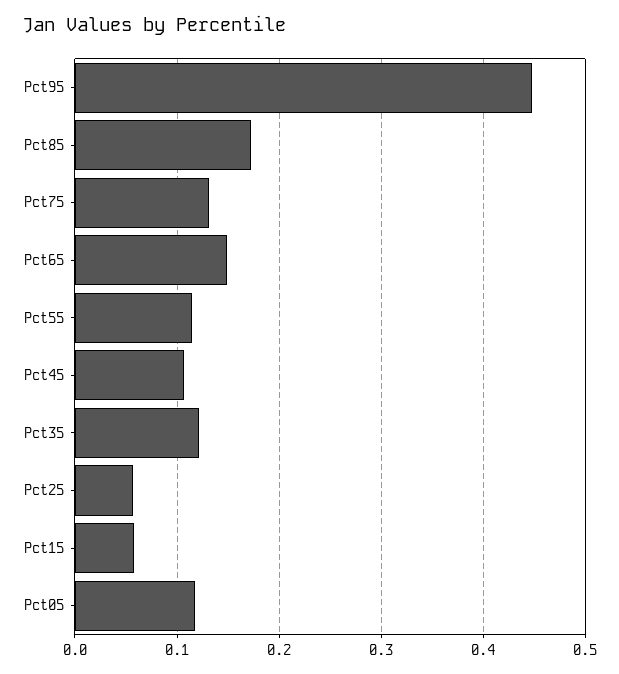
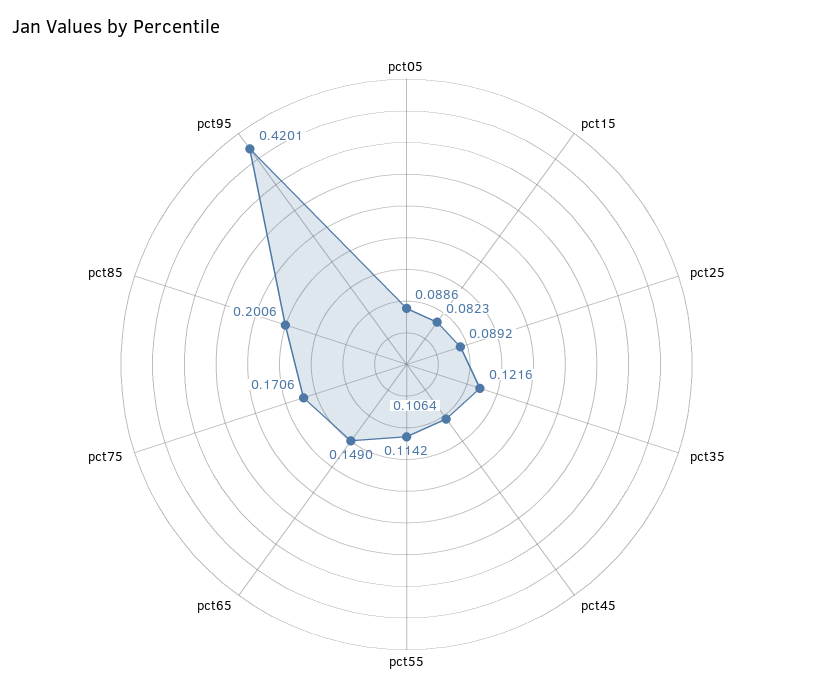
  {
-   "Pct95": 0.45,
+   "Pct95": 0.4201,
-   "Pct85": 0.17,
+   "Pct85": 0.2006,
-   "Pct75": 0.13,
+   "Pct75": 0.1706,
    "Pct65": 0.149,
    "Pct55": 0.1142,
    "Pct45": 0.1064,
    "Pct35": 0.1216,
-   "Pct25": 0.06,
+   "Pct25": 0.0892,
-   "Pct15": 0.06,
+   "Pct15": 0.0823,
-   "Pct05": 0.12
+   "Pct05": 0.0886
  }

